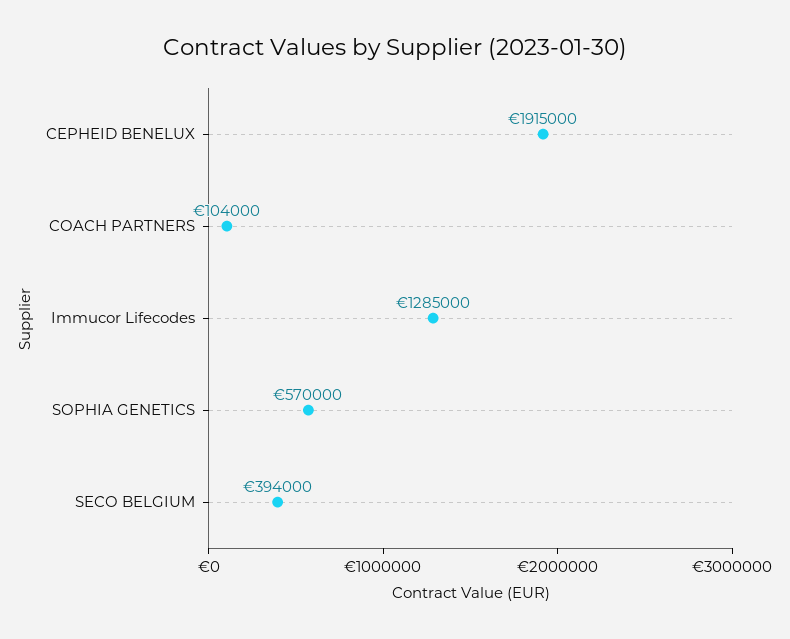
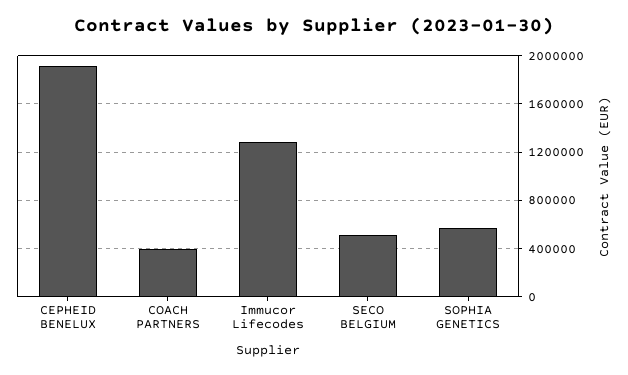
  {
    "CEPHEID BENELUX": 1915000,
-   "COACH PARTNERS": 104000,
+   "COACH PARTNERS": 400000,
    "Immucor Lifecodes": 1285000,
    "SOPHIA GENETICS": 570000,
-   "SECO BELGIUM": 394000
+   "SECO BELGIUM": 500000
  }

